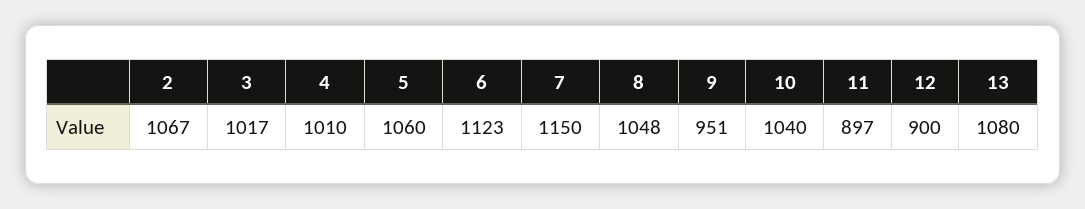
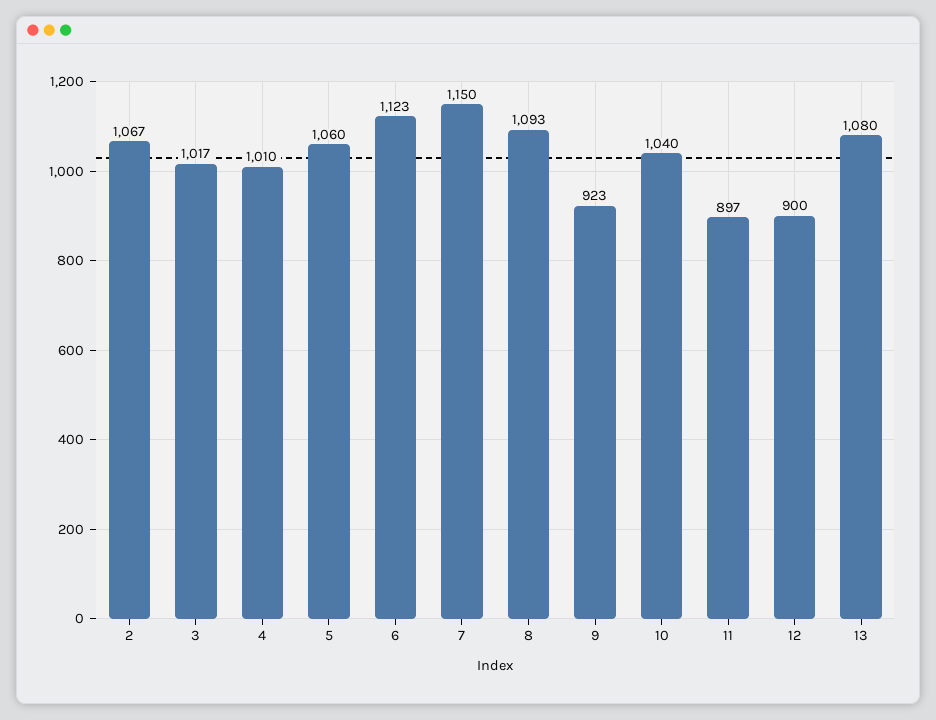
  {
    "2": 1067,
    "3": 1017,
    "4": 1010,
    "5": 1060,
    "6": 1123,
    "7": 1150,
-   "8": 1048,
+   "8": 1093,
-   "9": 951,
+   "9": 923,
    "10": 1040,
    "11": 897,
    "12": 900,
    "13": 1080
  }

